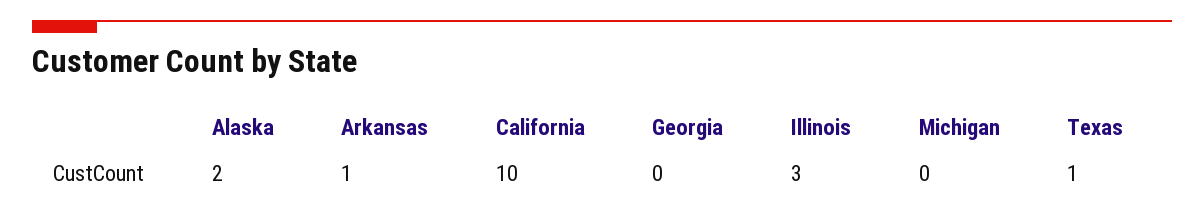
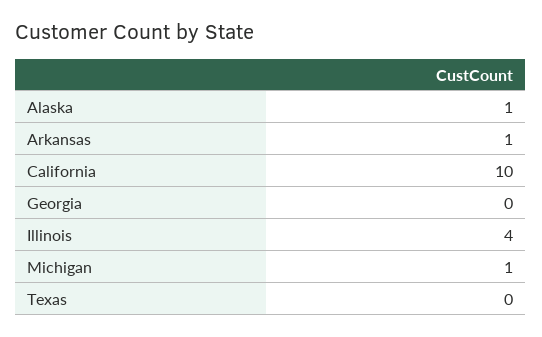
  {
-   "Alaska": 2,
+   "Alaska": 1,
    "Arkansas": 1,
    "California": 10,
    "Georgia": 0,
-   "Illinois": 3,
+   "Illinois": 4,
-   "Michigan": 0,
+   "Michigan": 1,
-   "Texas": 1
+   "Texas": 0
  }

